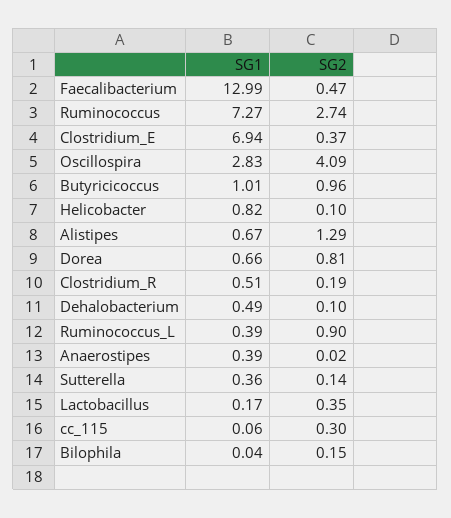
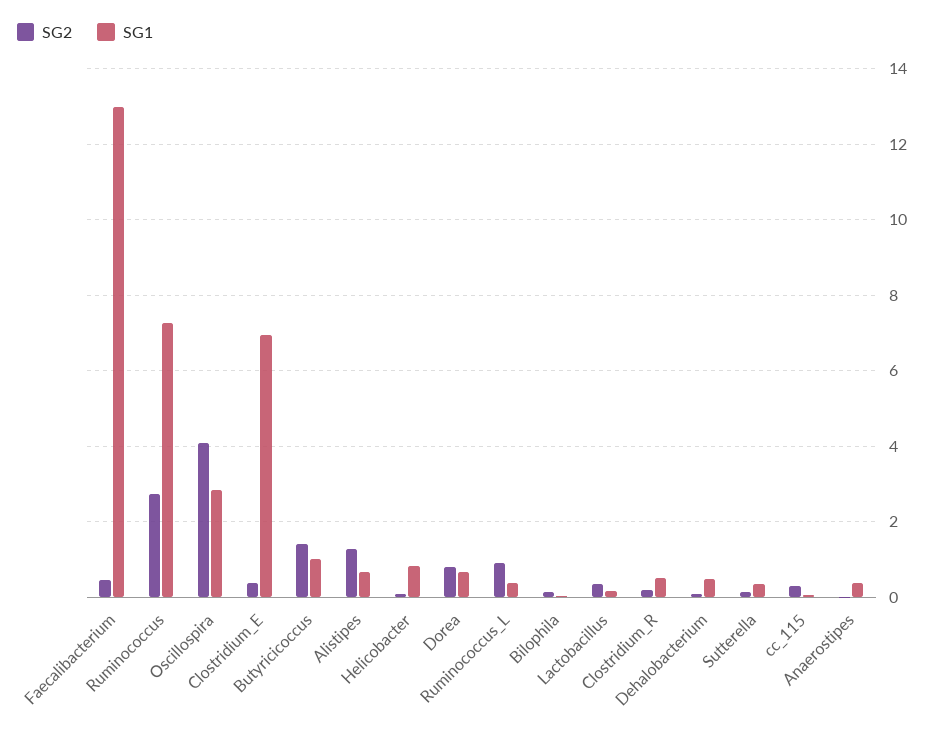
  {
    "SG1": {
      "Faecalibacterium": 12.99,
      "Ruminococcus": 7.27,
      "Clostridium_E": 6.94,
      "Oscillospira": 2.83,
      "Butyricicoccus": 1.01,
      "Helicobacter": 0.82,
      "Alistipes": 0.67,
      "Dorea": 0.66,
      "Clostridium_R": 0.51,
      "Dehalobacterium": 0.49,
      "Ruminococcus_L": 0.39,
      "Anaerostipes": 0.39,
      "Sutterella": 0.36,
      "Lactobacillus": 0.17,
      "cc_115": 0.06,
      "Bilophila": 0.04
    },
    "SG2": {
      "Faecalibacterium": 0.47,
      "Ruminococcus": 2.74,
      "Clostridium_E": 0.37,
      "Oscillospira": 4.09,
-     "Butyricicoccus": 0.96,
+     "Butyricicoccus": 1.4,
      "Helicobacter": 0.1,
      "Alistipes": 1.29,
      "Dorea": 0.81,
      "Clostridium_R": 0.19,
      "Dehalobacterium": 0.1,
      "Ruminococcus_L": 0.9,
      "Anaerostipes": 0.02,
      "Sutterella": 0.14,
      "Lactobacillus": 0.35,
      "cc_115": 0.3,
      "Bilophila": 0.15
    }
  }

